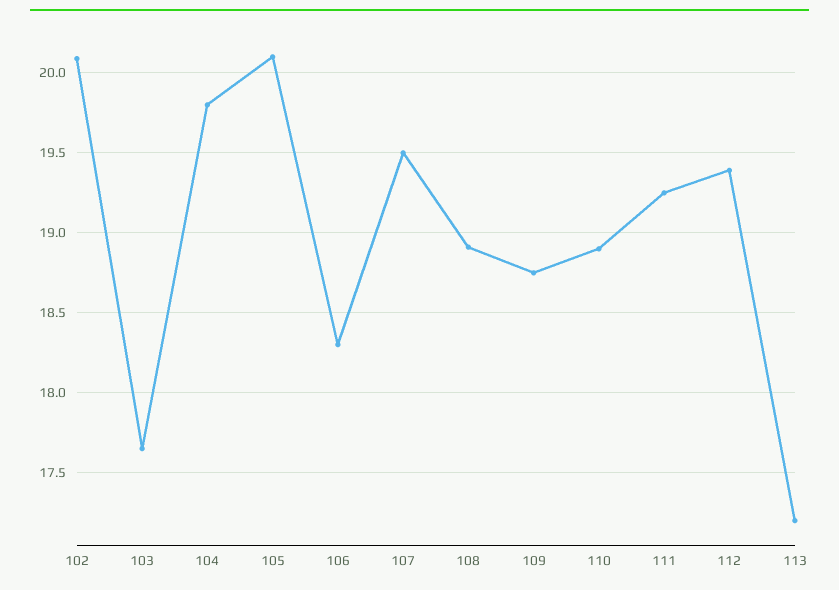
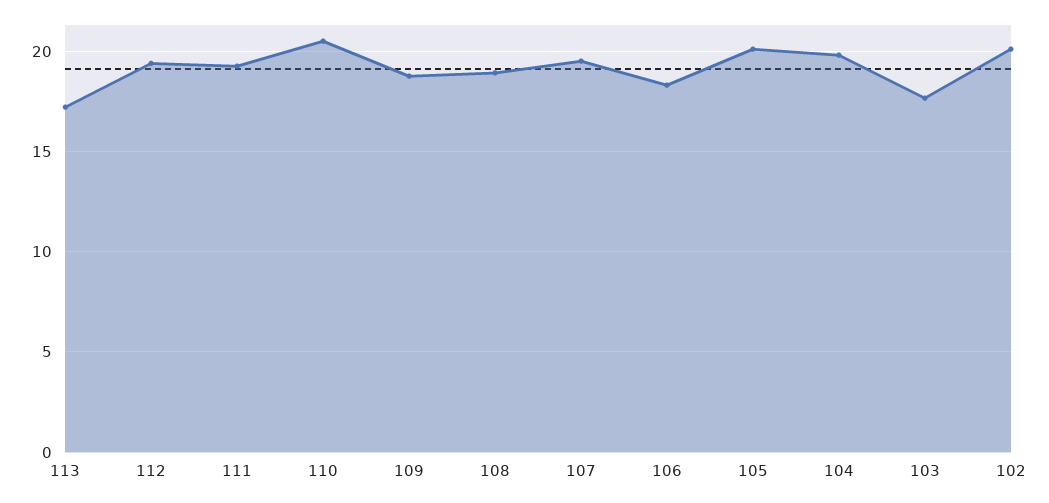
  {
    "102": 20.1,
    "103": 17.65,
    "104": 19.8,
    "105": 20.1,
    "106": 18.3,
    "107": 19.5,
    "108": 18.9,
    "109": 18.75,
-   "110": 18.9,
+   "110": 20.5,
    "111": 19.25,
    "112": 19.4,
    "113": 17.2
  }

